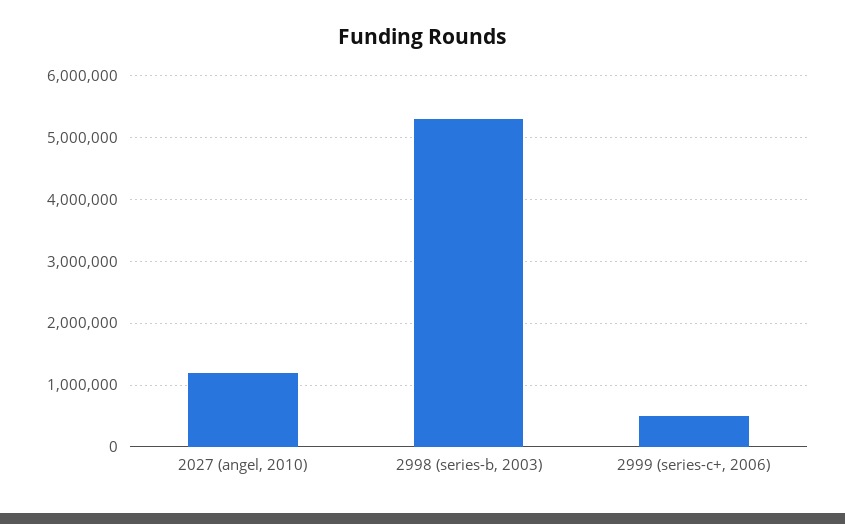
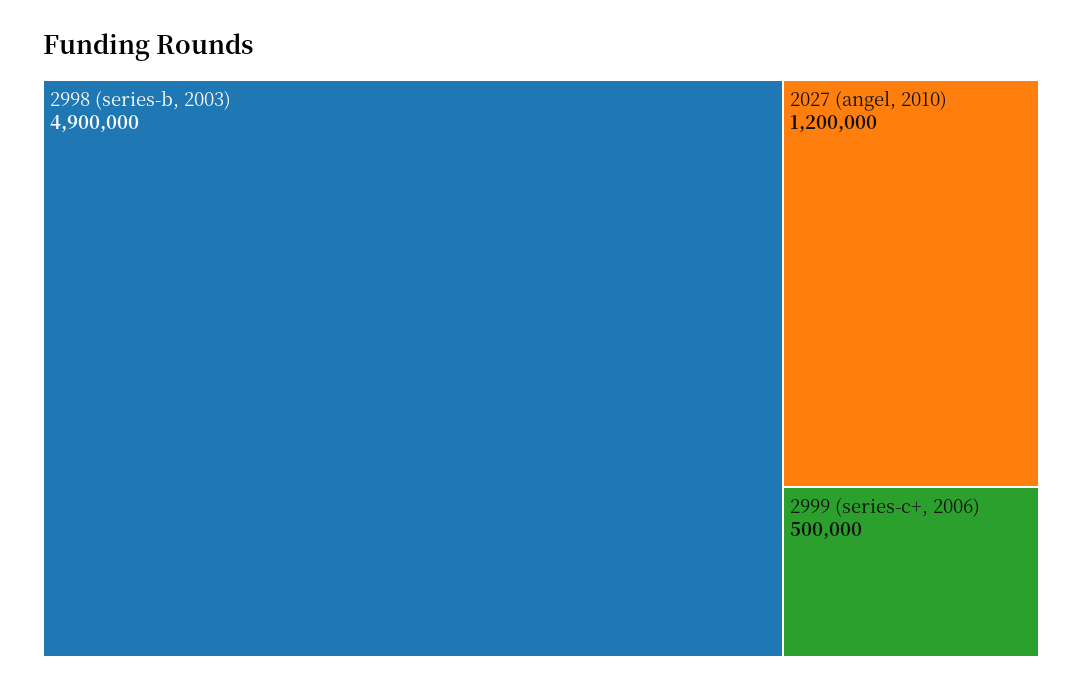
  {
    "2027 (angel, 2010)": 1200000,
-   "2998 (series-b, 2003)": 5300000,
+   "2998 (series-b, 2003)": 4900000,
    "2999 (series-c+, 2006)": 500000
  }

